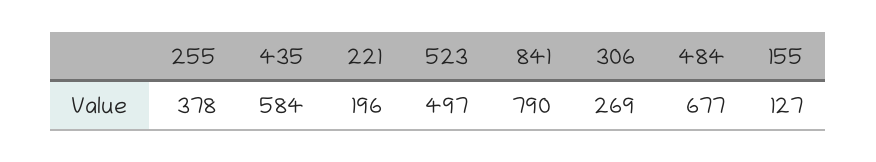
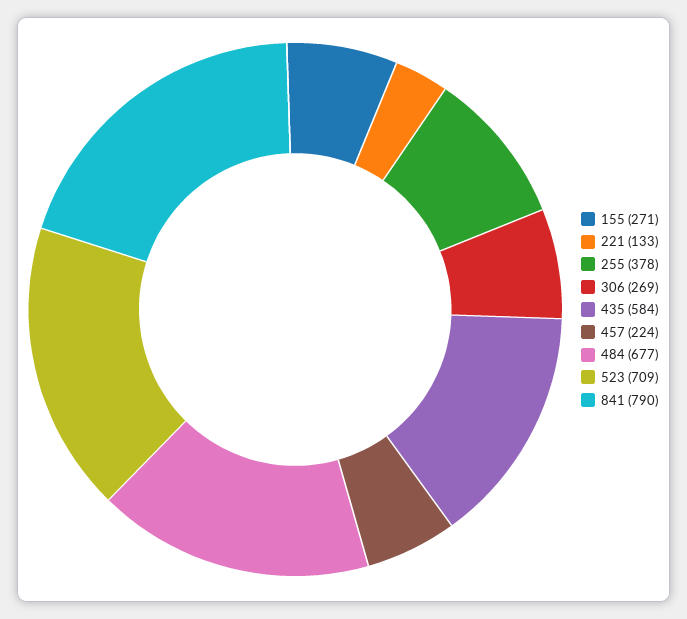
  {
    "255": 378,
    "435": 584,
-   "221": 196,
+   "221": 133,
-   "523": 497,
+   "523": 709,
    "841": 790,
    "306": 269,
    "484": 677,
-   "155": 127
+   "155": 271,
+   "457": 224
  }

